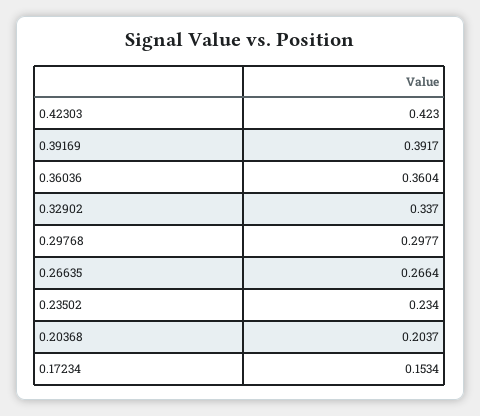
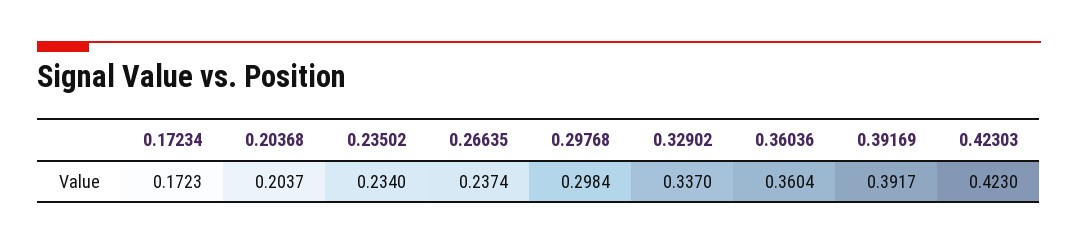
  {
    "0.42303": 0.423,
    "0.39169": 0.3917,
    "0.36036": 0.3604,
    "0.32902": 0.337,
-   "0.29768": 0.2977,
+   "0.29768": 0.2984,
-   "0.26635": 0.2664,
+   "0.26635": 0.2374,
    "0.23502": 0.234,
    "0.20368": 0.2037,
-   "0.17234": 0.1534
+   "0.17234": 0.1723
  }

